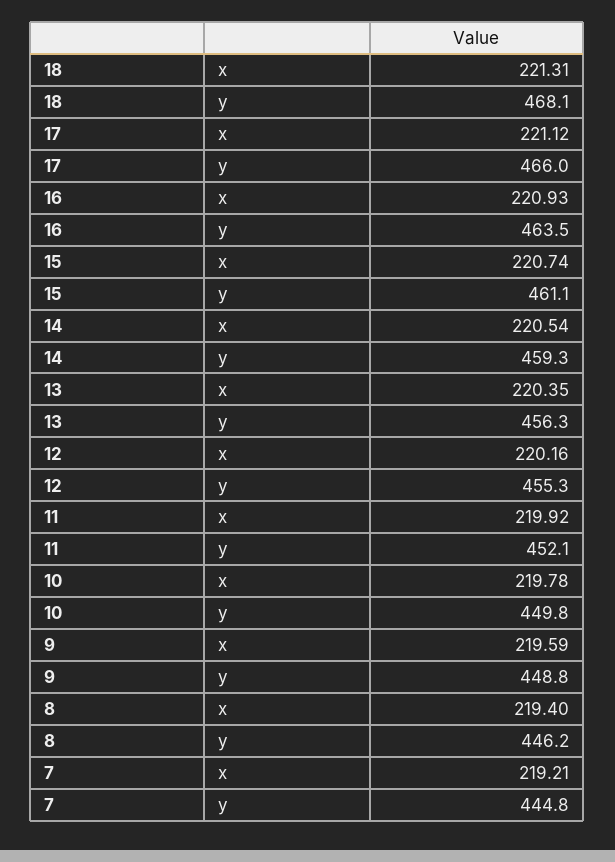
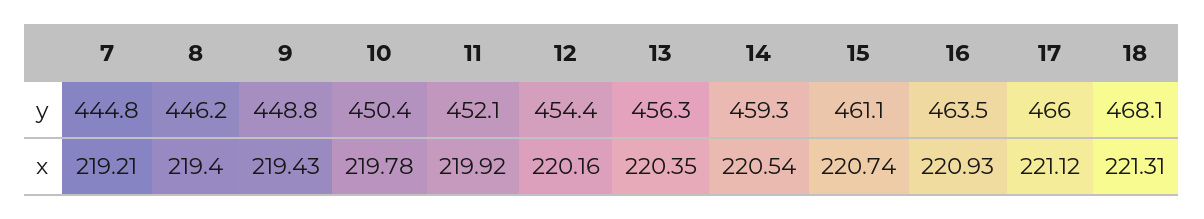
  {
    "18": {
      "x": 221.31,
      "y": 468.1
    },
    "17": {
      "x": 221.12,
      "y": 466
    },
    "16": {
      "x": 220.93,
      "y": 463.5
    },
    "15": {
      "x": 220.74,
      "y": 461.1
    },
    "14": {
      "x": 220.54,
      "y": 459.3
    },
    "13": {
      "x": 220.35,
      "y": 456.3
    },
    "12": {
      "x": 220.16,
-     "y": 455.3
+     "y": 454.4
    },
    "11": {
      "x": 219.92,
      "y": 452.1
    },
    "10": {
      "x": 219.78,
-     "y": 449.8
+     "y": 450.4
    },
    "9": {
-     "x": 219.59,
+     "x": 219.43,
      "y": 448.8
    },
    "8": {
      "x": 219.4,
      "y": 446.2
    },
    "7": {
      "x": 219.21,
      "y": 444.8
    }
  }

